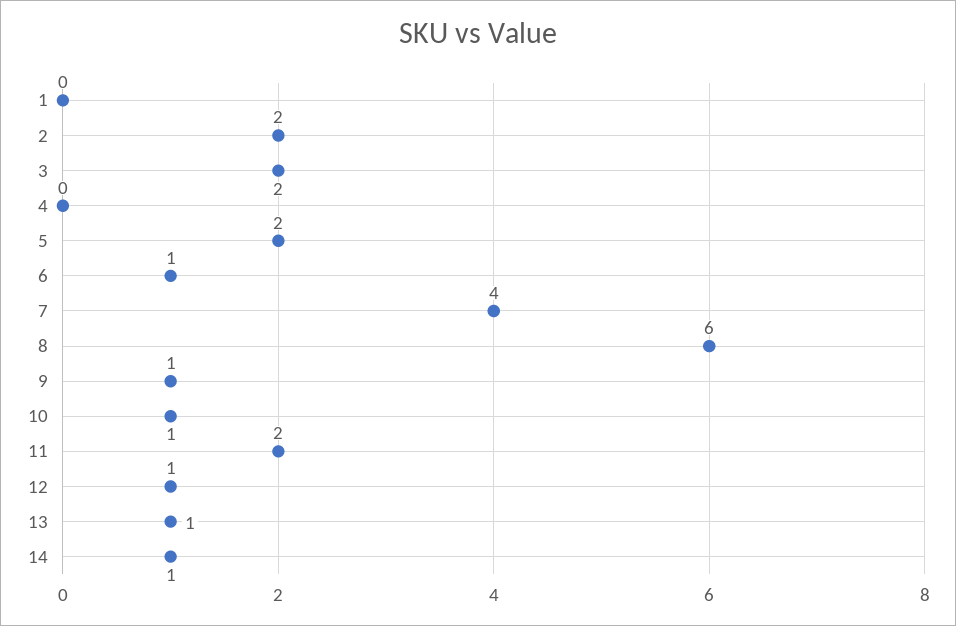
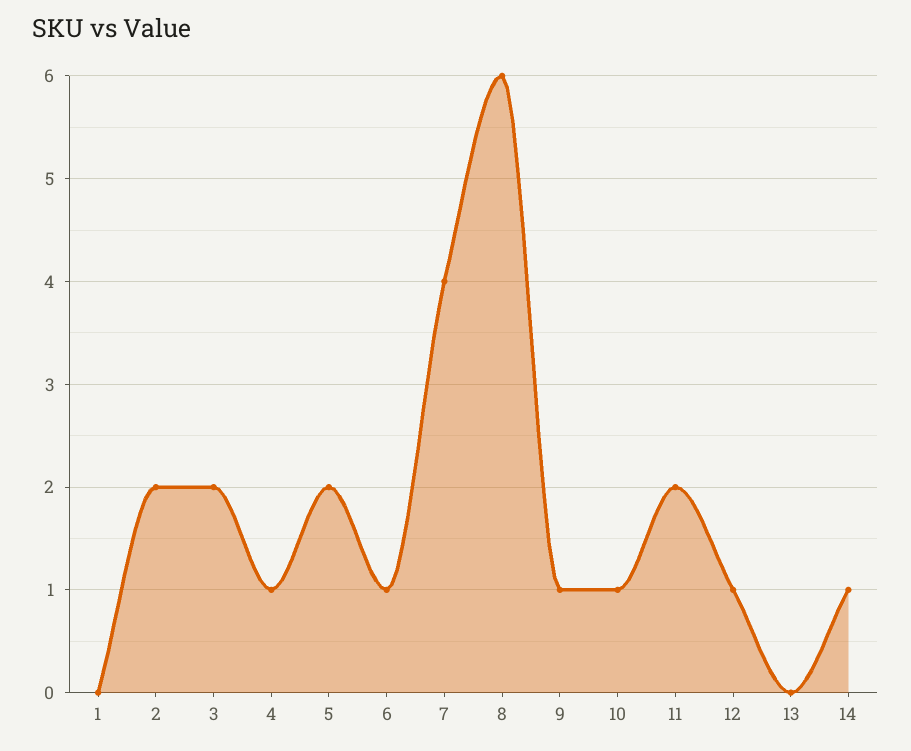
  {
    "1": 0,
    "2": 2,
    "3": 2,
-   "4": 0,
+   "4": 1,
    "5": 2,
    "6": 1,
    "7": 4,
    "8": 6,
    "9": 1,
    "10": 1,
    "11": 2,
    "12": 1,
-   "13": 1,
+   "13": 0,
    "14": 1
  }

